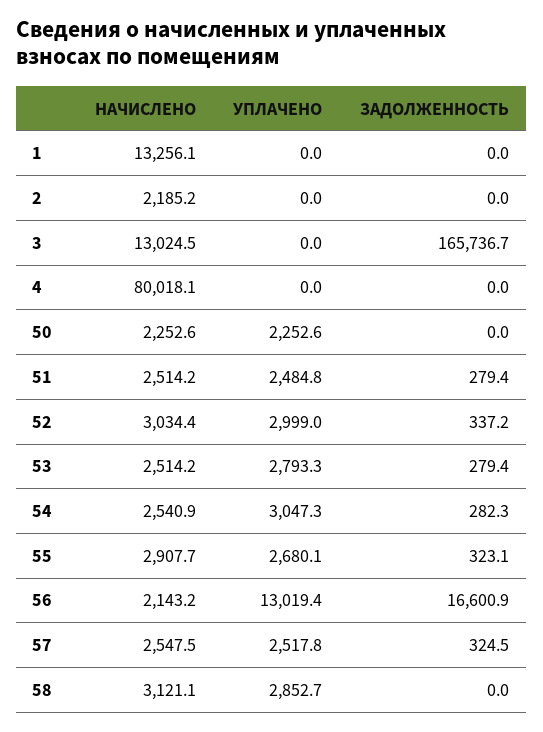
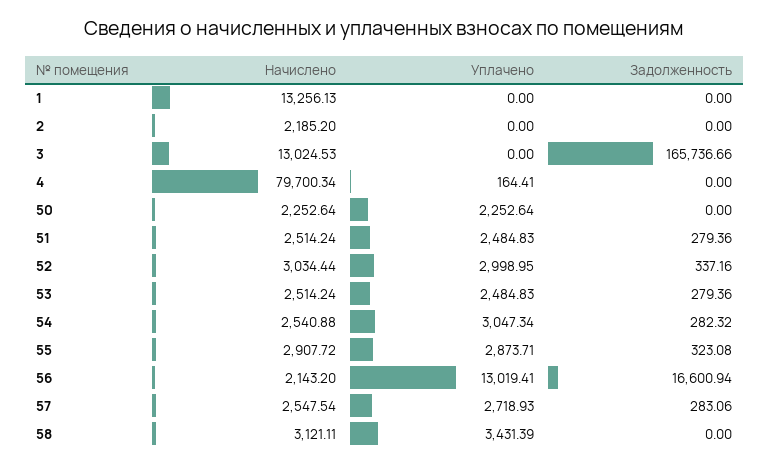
  {
    "НАЧИСЛЕНО": {
      "1": 13256.13,
      "2": 2185.2,
      "3": 13024.53,
-     "4": 80018.1,
+     "4": 79700.34,
      "50": 2252.64,
      "51": 2514.24,
      "52": 3034.44,
      "53": 2514.24,
      "54": 2540.88,
      "55": 2907.72,
      "56": 2143.2,
      "57": 2547.54,
      "58": 3121.11
    },
    "УПЛАЧЕНО": {
      "1": 0,
      "2": 0,
      "3": 0,
-     "4": 0,
+     "4": 164.41,
      "50": 2252.64,
      "51": 2484.83,
      "52": 2998.95,
-     "53": 2793.3,
+     "53": 2484.83,
      "54": 3047.34,
-     "55": 2680.1,
+     "55": 2873.71,
      "56": 13019.41,
-     "57": 2517.8,
+     "57": 2718.93,
-     "58": 2852.7
+     "58": 3431.39
    },
    "ЗАДОЛЖЕННОСТЬ": {
      "1": 0,
      "2": 0,
      "3": 165736.66,
      "4": 0,
      "50": 0,
      "51": 279.36,
      "52": 337.16,
      "53": 279.36,
      "54": 282.32,
      "55": 323.08,
      "56": 16600.94,
-     "57": 324.5,
+     "57": 283.06,
      "58": 0
    }
  }

